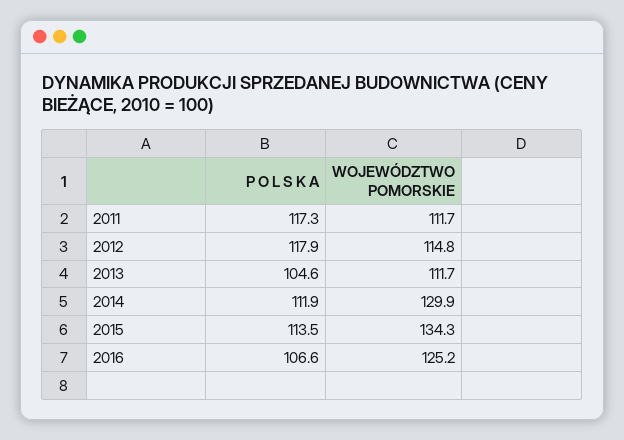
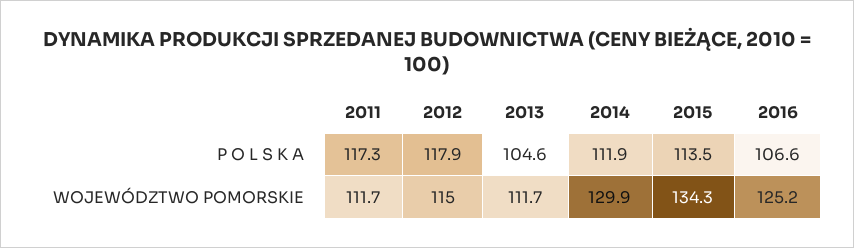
  {
    "P O L S K A": {
      "2011": 117.3,
      "2012": 117.9,
      "2013": 104.6,
      "2014": 111.9,
      "2015": 113.5,
      "2016": 106.6
    },
    "WOJEWÓDZTWO POMORSKIE": {
      "2011": 111.7,
-     "2012": 114.8,
+     "2012": 115,
      "2013": 111.7,
      "2014": 129.9,
      "2015": 134.3,
      "2016": 125.2
    }
  }

